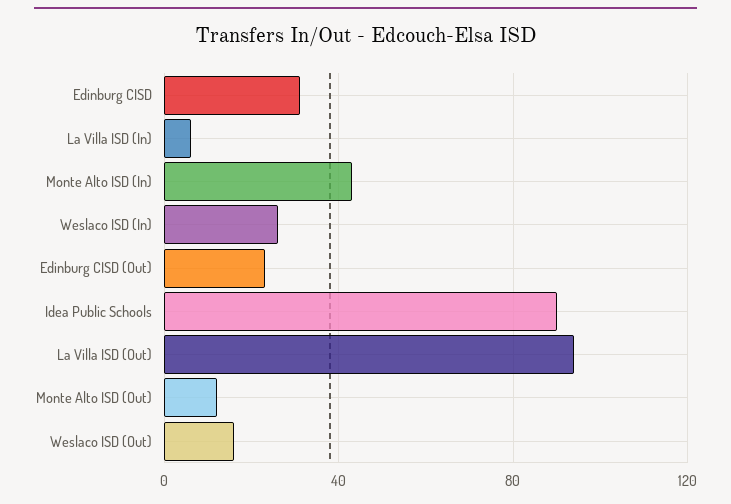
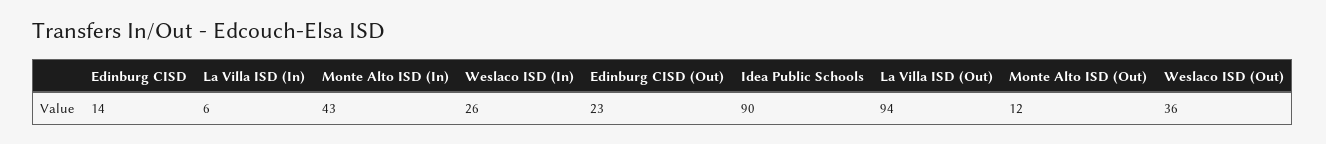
  {
-   "Edinburg CISD": 30,
+   "Edinburg CISD": 14,
    "La Villa ISD (In)": 6,
    "Monte Alto ISD (In)": 43,
    "Weslaco ISD (In)": 26,
    "Edinburg CISD (Out)": 23,
    "Idea Public Schools": 90,
    "La Villa ISD (Out)": 94,
    "Monte Alto ISD (Out)": 12,
-   "Weslaco ISD (Out)": 15
+   "Weslaco ISD (Out)": 36
  }

